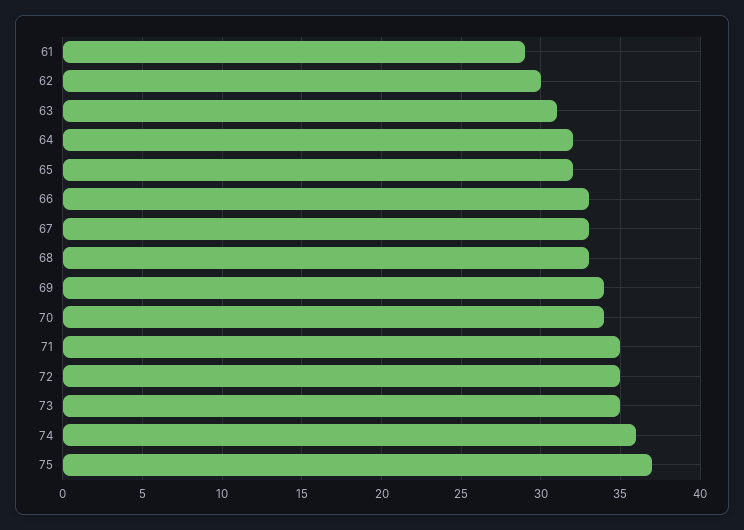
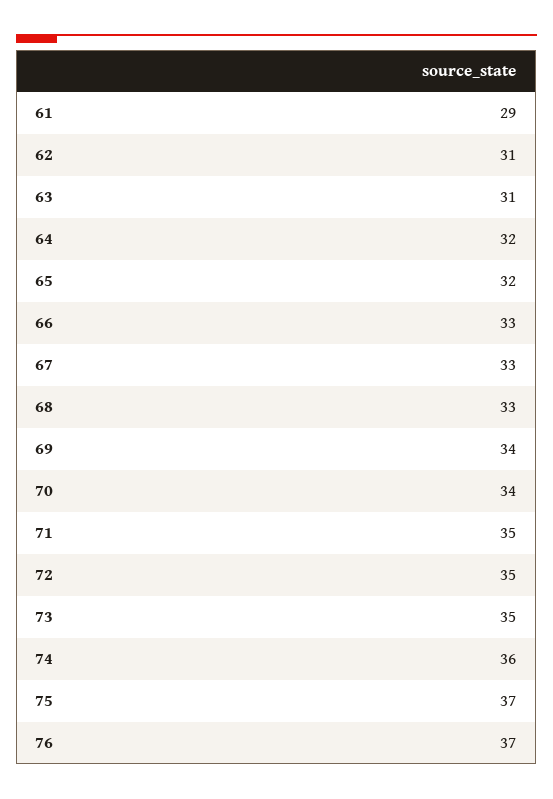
  {
    "61": 29,
-   "62": 30,
+   "62": 31,
    "63": 31,
    "64": 32,
    "65": 32,
    "66": 33,
    "67": 33,
    "68": 33,
    "69": 34,
    "70": 34,
    "71": 35,
    "72": 35,
    "73": 35,
    "74": 36,
-   "75": 37
+   "75": 37,
+   "76": 37
  }

